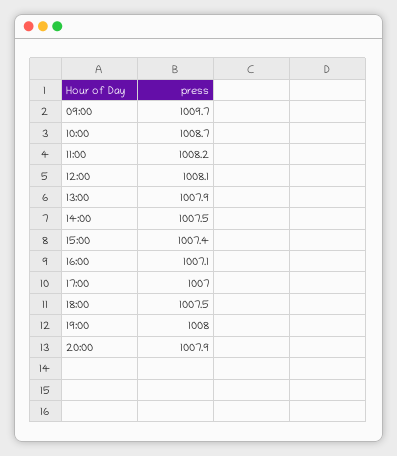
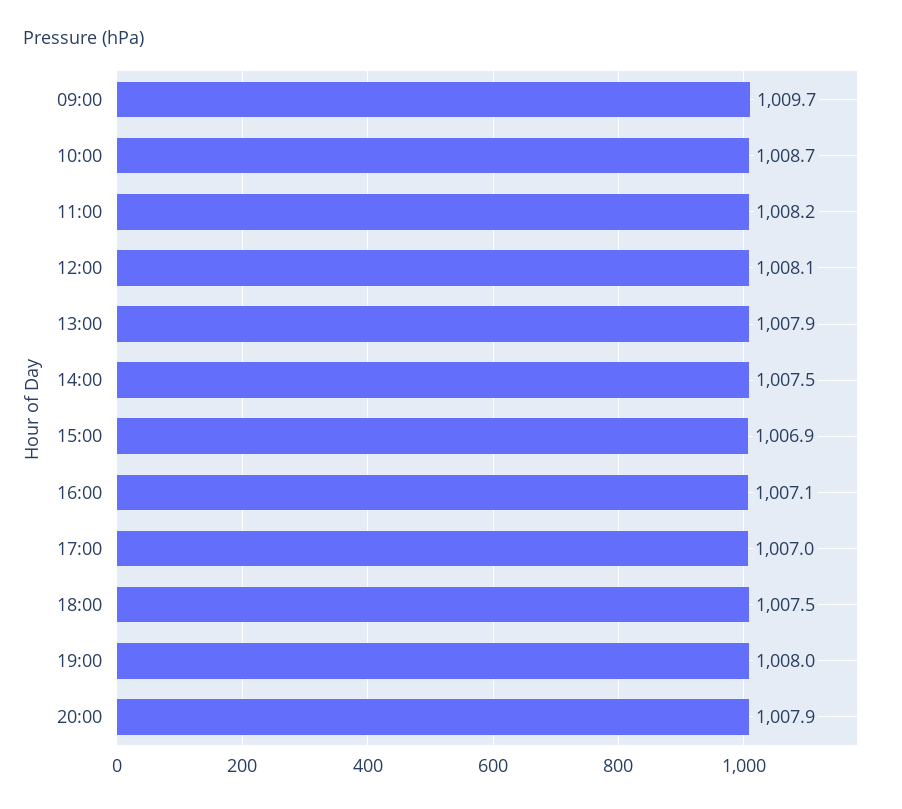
  {
    "09:00": 1009.7,
    "10:00": 1008.7,
    "11:00": 1008.2,
    "12:00": 1008.1,
    "13:00": 1007.9,
    "14:00": 1007.5,
-   "15:00": 1007.4,
+   "15:00": 1006.9,
    "16:00": 1007.1,
    "17:00": 1007,
    "18:00": 1007.5,
    "19:00": 1008,
    "20:00": 1007.9
  }

